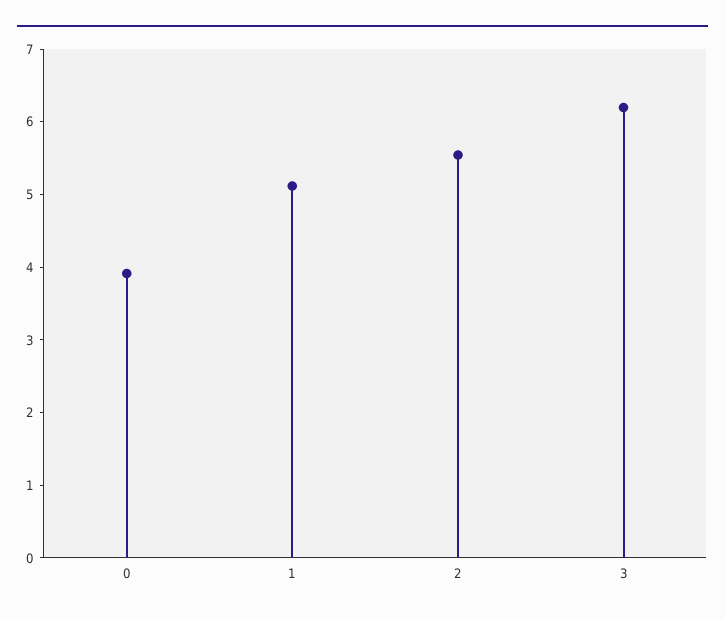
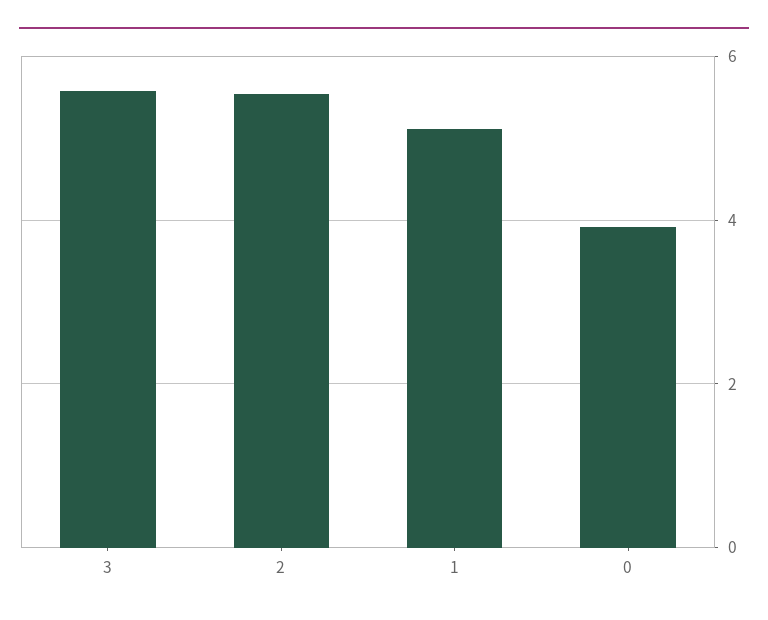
  {
    "0": 4,
    "1": 5.2,
    "2": 5.6,
-   "3": 6.2
+   "3": 5.6
  }

